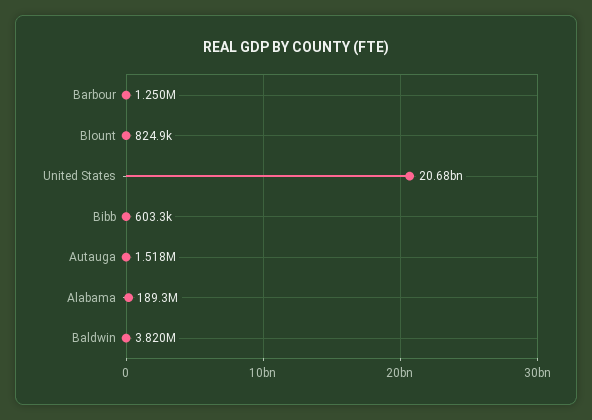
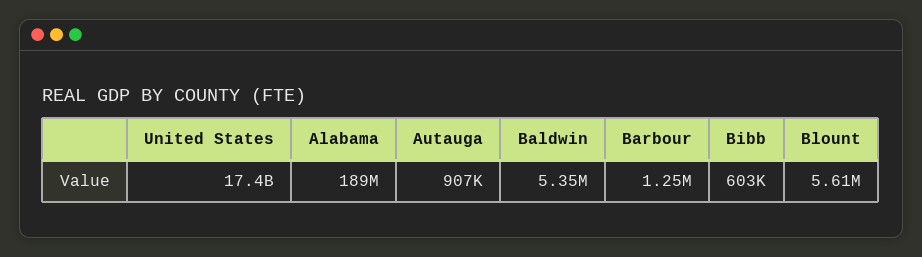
  {
    "Barbour": 1250000,
-   "Blount": 824900,
+   "Blount": 5610000,
-   "United States": 20680000000,
+   "United States": 17400000000,
    "Bibb": 603300,
-   "Autauga": 1518000,
+   "Autauga": 907000,
    "Alabama": 189300000,
-   "Baldwin": 3820000
+   "Baldwin": 5350000
  }

